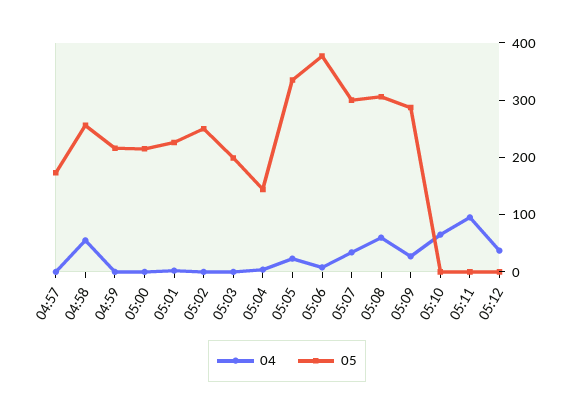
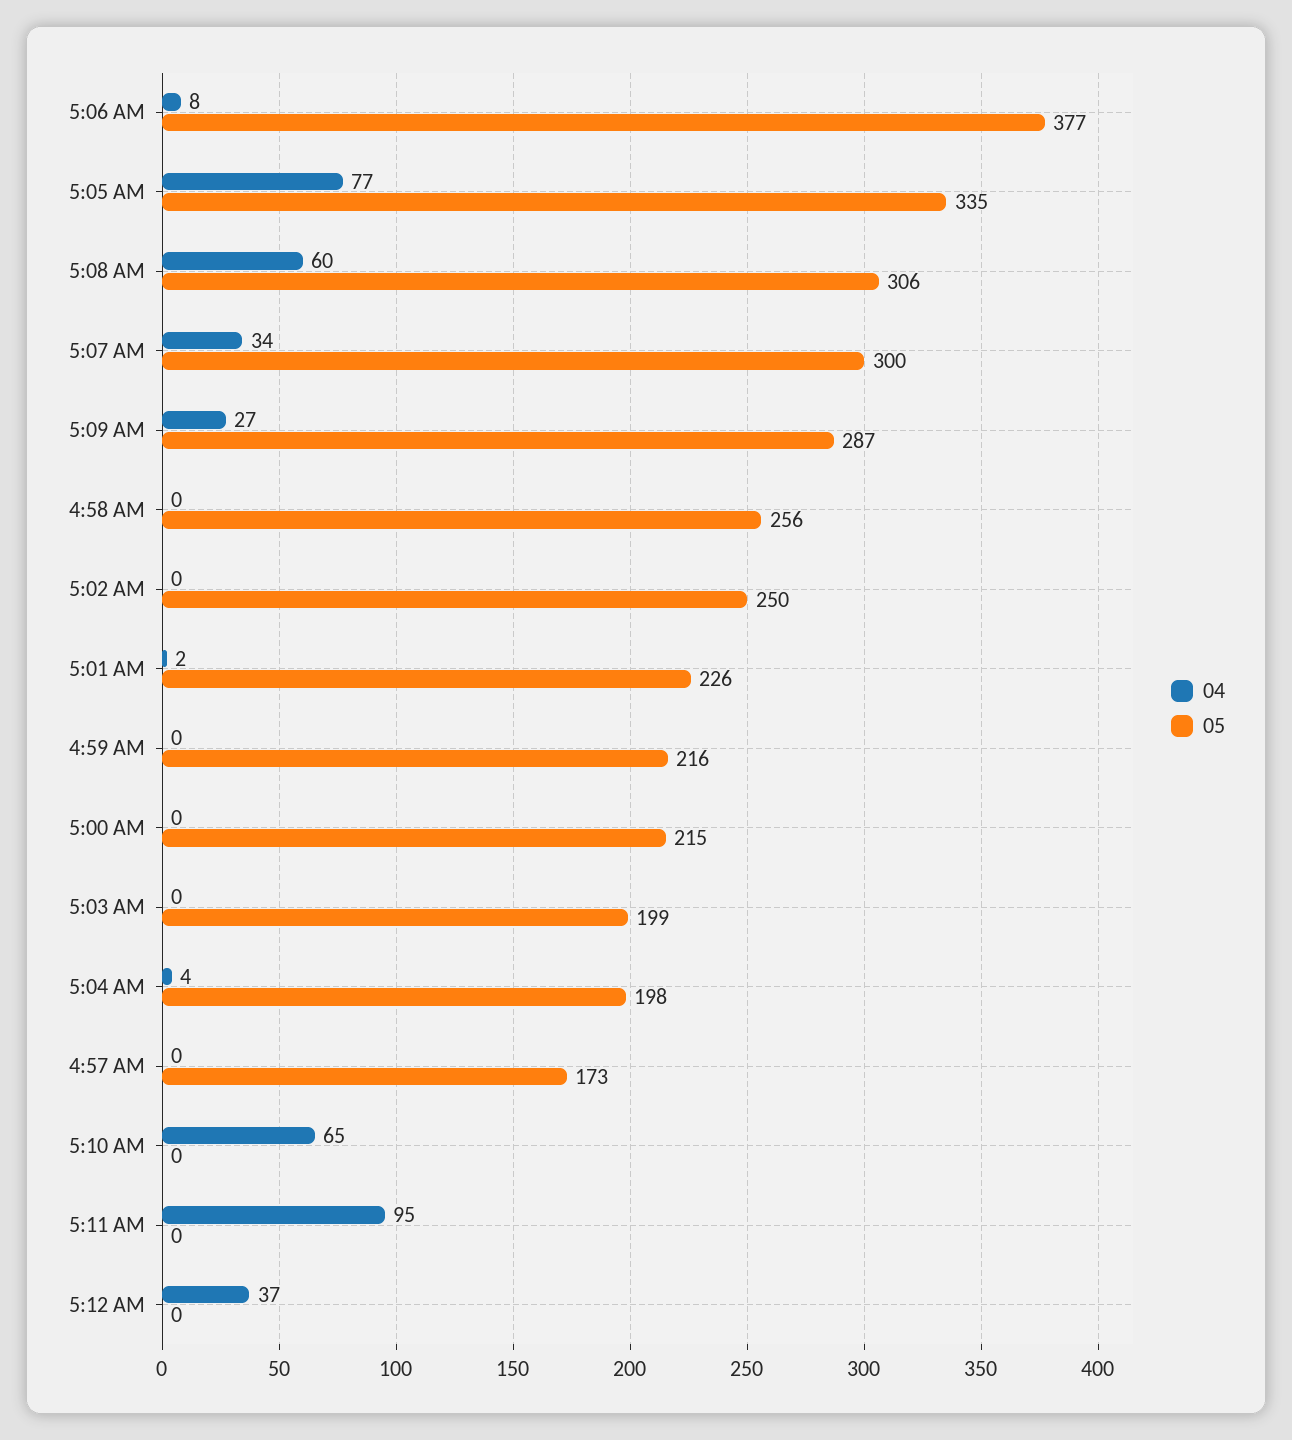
  {
    "04": {
      "04:57": 0,
-     "04:58": 60,
+     "04:58": 0,
      "04:59": 0,
      "05:00": 0,
      "05:01": 2,
      "05:02": 0,
      "05:03": 0,
      "05:04": 4,
-     "05:05": 20,
+     "05:05": 77,
      "05:06": 8,
      "05:07": 34,
      "05:08": 60,
      "05:09": 27,
      "05:10": 65,
      "05:11": 95,
      "05:12": 37
    },
    "05": {
      "04:57": 173,
      "04:58": 256,
      "04:59": 216,
      "05:00": 215,
      "05:01": 226,
      "05:02": 250,
      "05:03": 199,
-     "05:04": 140,
+     "05:04": 198,
      "05:05": 335,
      "05:06": 377,
      "05:07": 300,
      "05:08": 306,
      "05:09": 287,
      "05:10": 0,
      "05:11": 0,
      "05:12": 0
    }
  }

